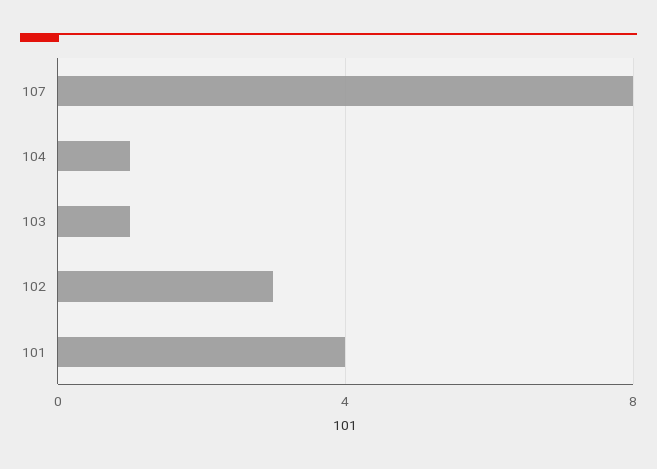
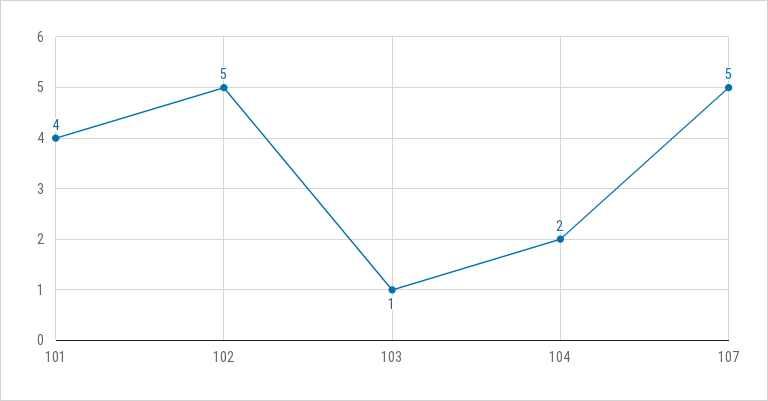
  {
-   "107": 8,
+   "107": 5,
-   "104": 1,
+   "104": 2,
    "103": 1,
-   "102": 3,
+   "102": 5,
    "101": 4
  }

